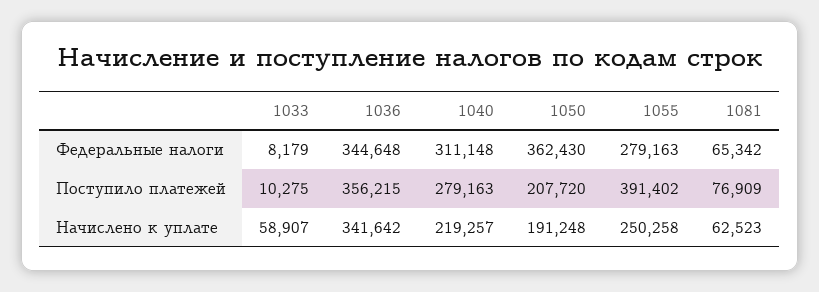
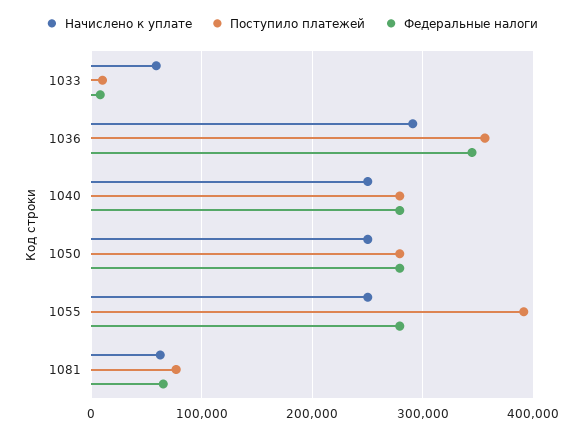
  {
    "Федеральные налоги": {
      "1033": 8179,
      "1036": 344648,
-     "1040": 311148,
+     "1040": 280000,
-     "1050": 362430,
+     "1050": 280000,
      "1055": 279163,
      "1081": 65342
    },
    "Поступило платежей": {
      "1033": 10275,
      "1036": 356215,
      "1040": 279163,
-     "1050": 207720,
+     "1050": 280000,
      "1055": 391402,
      "1081": 76909
    },
    "Начислено к уплате": {
      "1033": 58907,
-     "1036": 341642,
+     "1036": 290000,
-     "1040": 219257,
+     "1040": 250000,
-     "1050": 191248,
+     "1050": 250000,
      "1055": 250258,
      "1081": 62523
    }
  }

